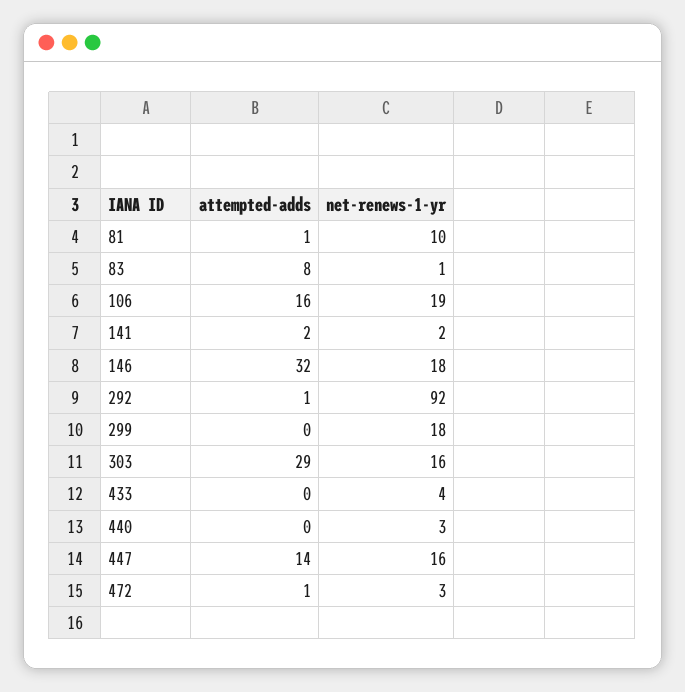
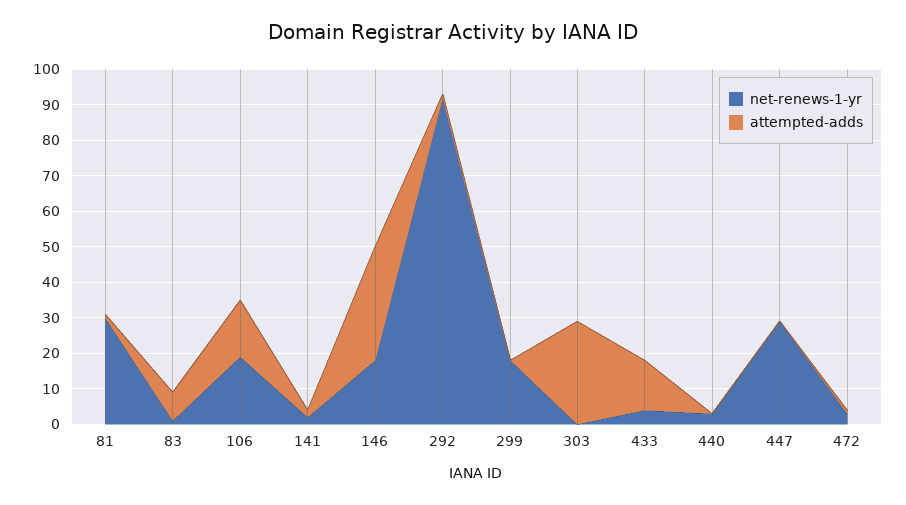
  {
    "attempted-adds": {
      "81": 1,
      "83": 8,
      "106": 16,
      "141": 2,
      "146": 32,
      "292": 1,
      "299": 0,
      "303": 29,
-     "433": 0,
+     "433": 15,
      "440": 0,
-     "447": 14,
+     "447": 0,
      "472": 1
    },
    "net-renews-1-yr": {
-     "81": 10,
+     "81": 30,
      "83": 1,
      "106": 19,
      "141": 2,
      "146": 18,
      "292": 92,
      "299": 18,
-     "303": 16,
+     "303": 0,
      "433": 4,
      "440": 3,
-     "447": 16,
+     "447": 30,
      "472": 3
    }
  }

